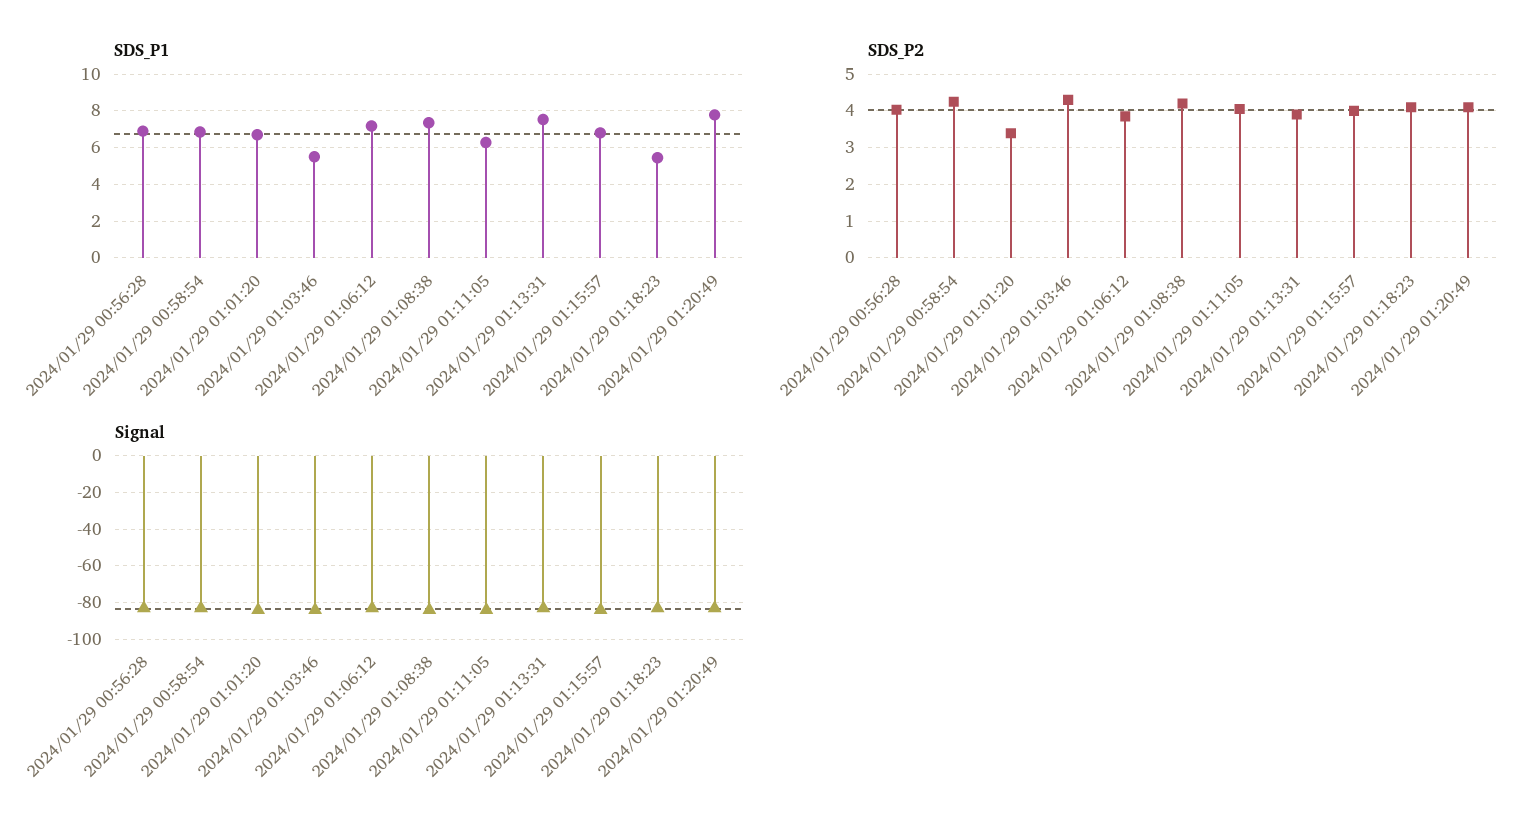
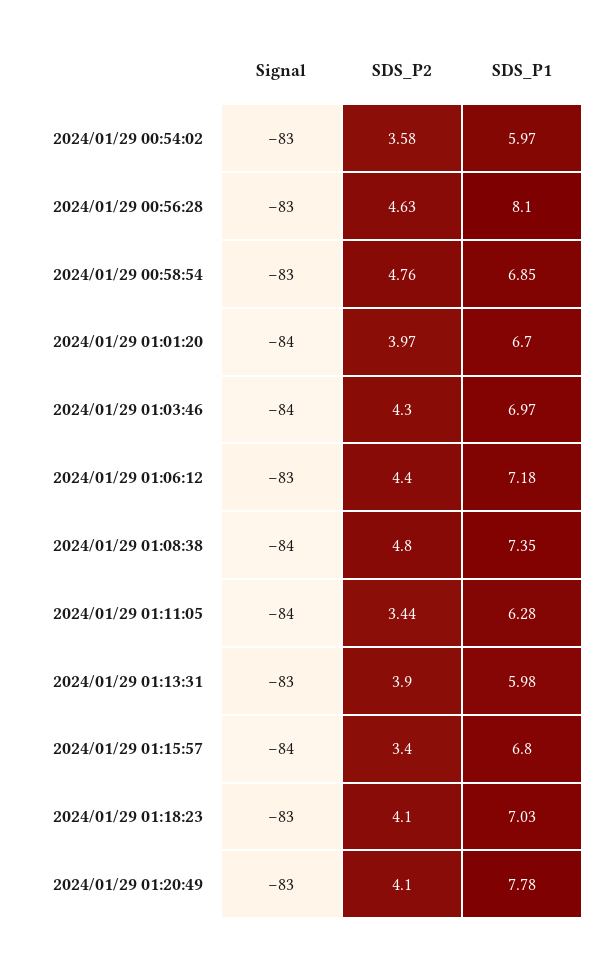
  {
    "SDS_P1": {
-     "2024/01/29 00:56:28": 7,
+     "2024/01/29 00:56:28": 8.1,
      "2024/01/29 00:58:54": 6.85,
      "2024/01/29 01:01:20": 6.7,
-     "2024/01/29 01:03:46": 5.5,
+     "2024/01/29 01:03:46": 6.97,
      "2024/01/29 01:06:12": 7.18,
      "2024/01/29 01:08:38": 7.35,
      "2024/01/29 01:11:05": 6.28,
-     "2024/01/29 01:13:31": 7.5,
+     "2024/01/29 01:13:31": 5.98,
      "2024/01/29 01:15:57": 6.8,
-     "2024/01/29 01:18:23": 5.5,
+     "2024/01/29 01:18:23": 7.03,
-     "2024/01/29 01:20:49": 7.78
+     "2024/01/29 01:20:49": 7.78,
+     "2024/01/29 00:54:02": 5.97
    },
    "SDS_P2": {
-     "2024/01/29 00:56:28": 4,
+     "2024/01/29 00:56:28": 4.63,
-     "2024/01/29 00:58:54": 4.2,
+     "2024/01/29 00:58:54": 4.76,
-     "2024/01/29 01:01:20": 3.4,
+     "2024/01/29 01:01:20": 3.97,
      "2024/01/29 01:03:46": 4.3,
-     "2024/01/29 01:06:12": 3.8,
+     "2024/01/29 01:06:12": 4.4,
-     "2024/01/29 01:08:38": 4.2,
+     "2024/01/29 01:08:38": 4.8,
-     "2024/01/29 01:11:05": 4,
+     "2024/01/29 01:11:05": 3.44,
      "2024/01/29 01:13:31": 3.9,
-     "2024/01/29 01:15:57": 4,
+     "2024/01/29 01:15:57": 3.4,
      "2024/01/29 01:18:23": 4.1,
-     "2024/01/29 01:20:49": 4.1
+     "2024/01/29 01:20:49": 4.1,
+     "2024/01/29 00:54:02": 3.58
    },
    "Signal": {
      "2024/01/29 00:56:28": -83,
      "2024/01/29 00:58:54": -83,
      "2024/01/29 01:01:20": -84,
      "2024/01/29 01:03:46": -84,
      "2024/01/29 01:06:12": -83,
      "2024/01/29 01:08:38": -84,
      "2024/01/29 01:11:05": -84,
      "2024/01/29 01:13:31": -83,
      "2024/01/29 01:15:57": -84,
      "2024/01/29 01:18:23": -83,
-     "2024/01/29 01:20:49": -83
+     "2024/01/29 01:20:49": -83,
+     "2024/01/29 00:54:02": -83
    }
  }

